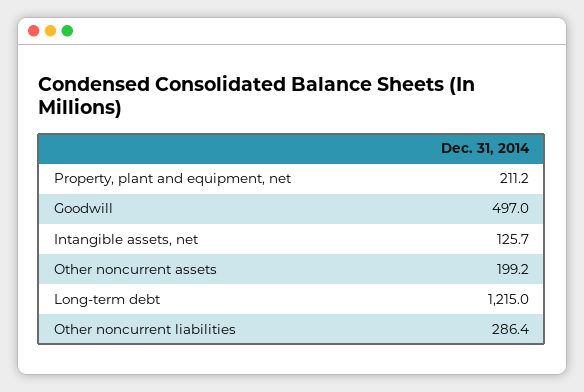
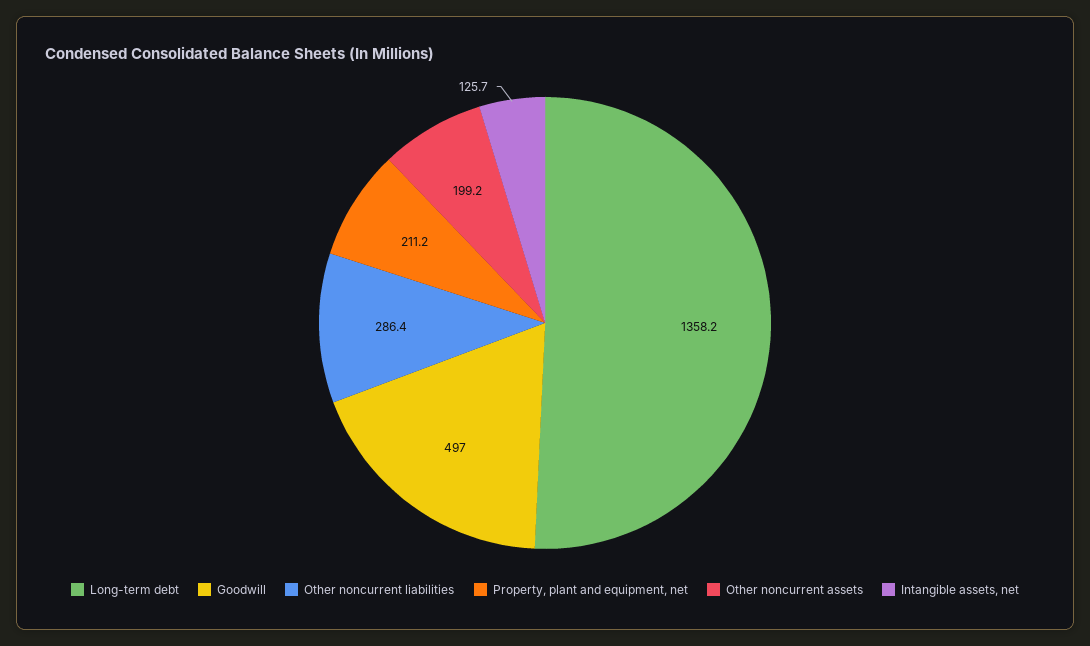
  {
    "Property, plant and equipment, net": 211.2,
    "Goodwill": 497,
    "Intangible assets, net": 125.7,
    "Other noncurrent assets": 199.2,
-   "Long-term debt": 1215,
+   "Long-term debt": 1358.2,
    "Other noncurrent liabilities": 286.4
  }

